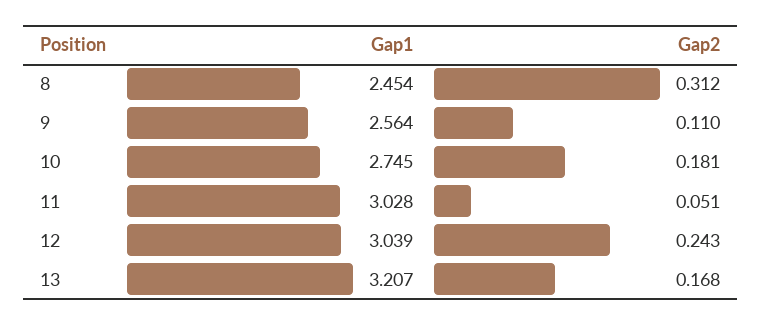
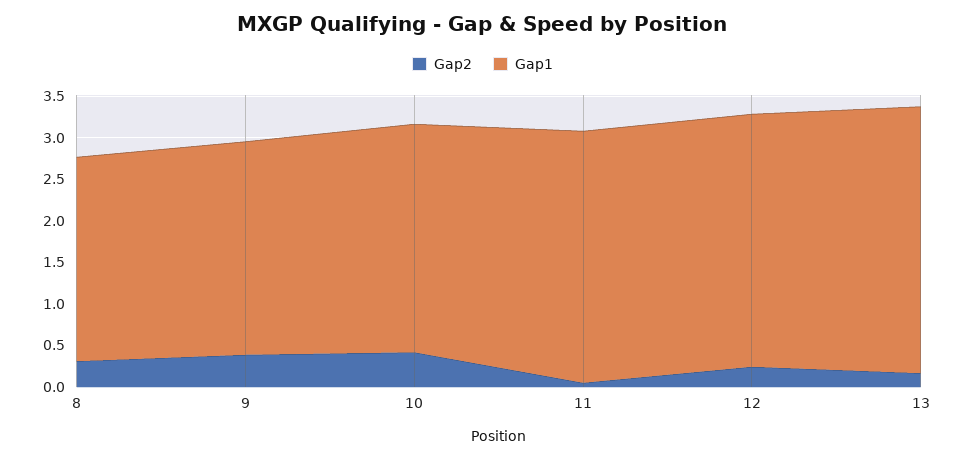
  {
    "Gap1": {
      "8": 2.454,
      "9": 2.564,
      "10": 2.745,
      "11": 3.028,
      "12": 3.039,
      "13": 3.207
    },
    "Gap2": {
      "8": 0.312,
-     "9": 0.11,
+     "9": 0.4,
-     "10": 0.181,
+     "10": 0.4,
      "11": 0.051,
      "12": 0.243,
      "13": 0.168
    }
  }

